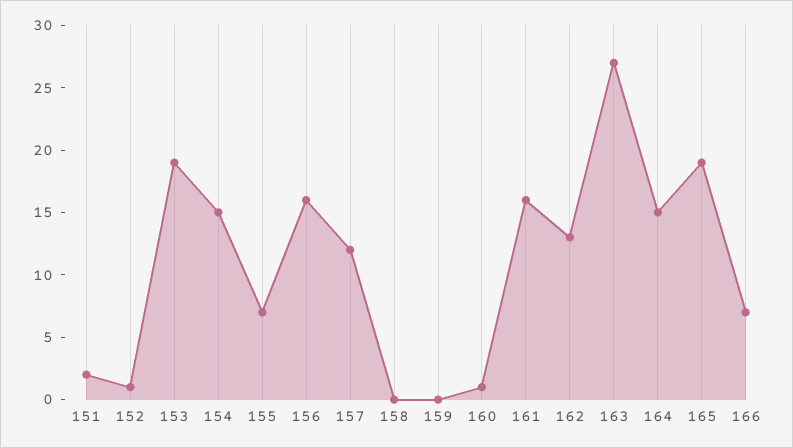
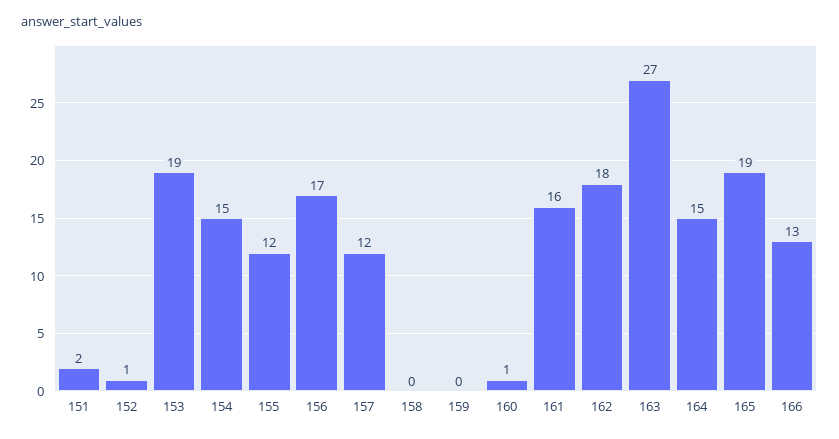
  {
    "151": 2,
    "152": 1,
    "153": 19,
    "154": 15,
-   "155": 7,
+   "155": 12,
-   "156": 16,
+   "156": 17,
    "157": 12,
    "158": 0,
    "159": 0,
    "160": 1,
    "161": 16,
-   "162": 13,
+   "162": 18,
    "163": 27,
    "164": 15,
    "165": 19,
-   "166": 7
+   "166": 13
  }

